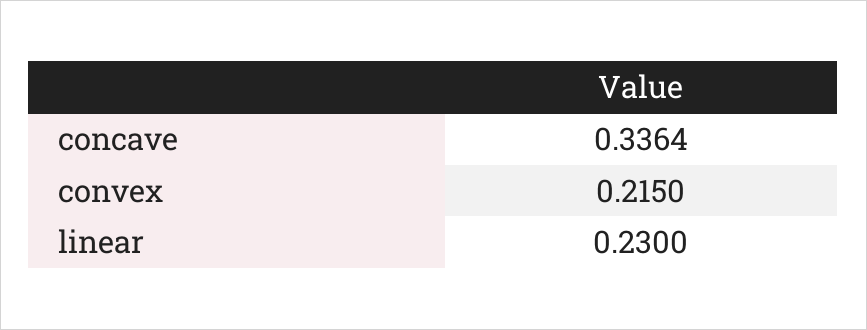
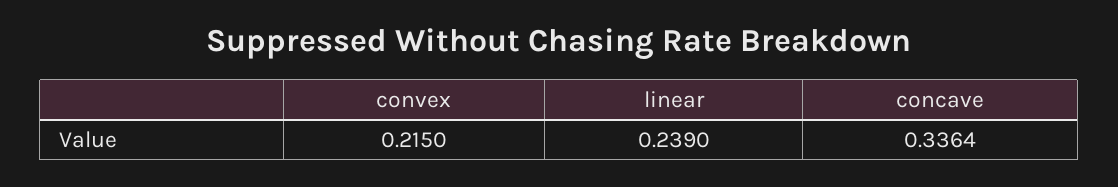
  {
    "concave": 0.3364,
    "convex": 0.215,
-   "linear": 0.23
+   "linear": 0.239
  }

